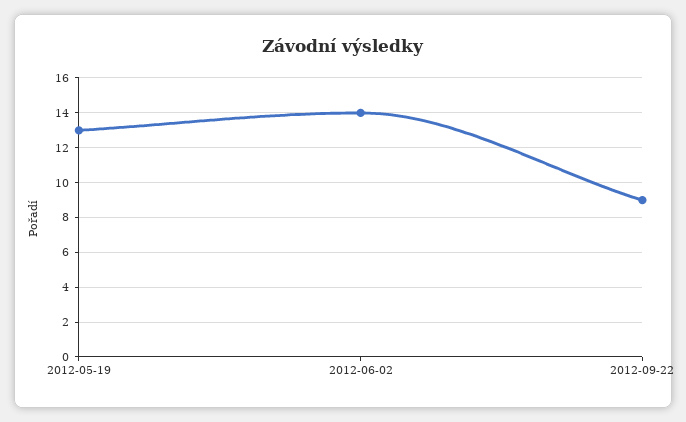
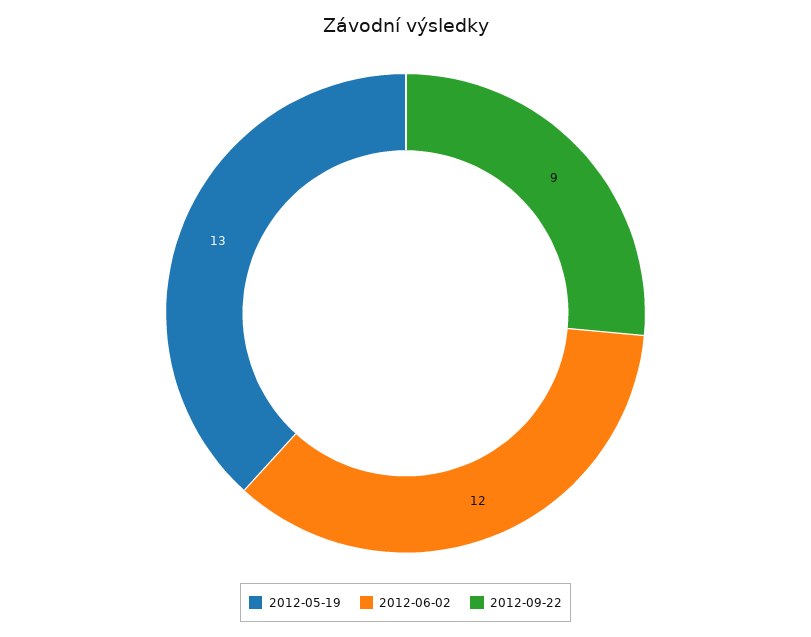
  {
    "2012-05-19": 13,
-   "2012-06-02": 14,
+   "2012-06-02": 12,
    "2012-09-22": 9
  }

